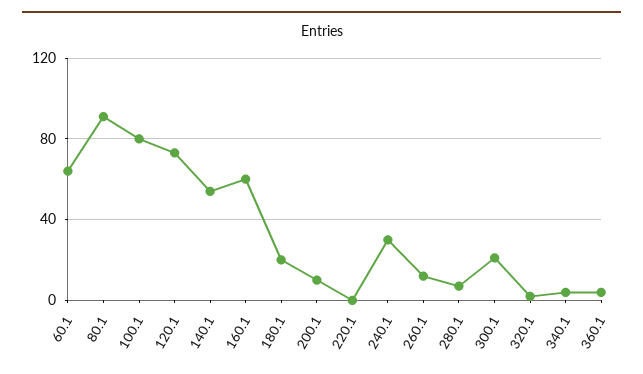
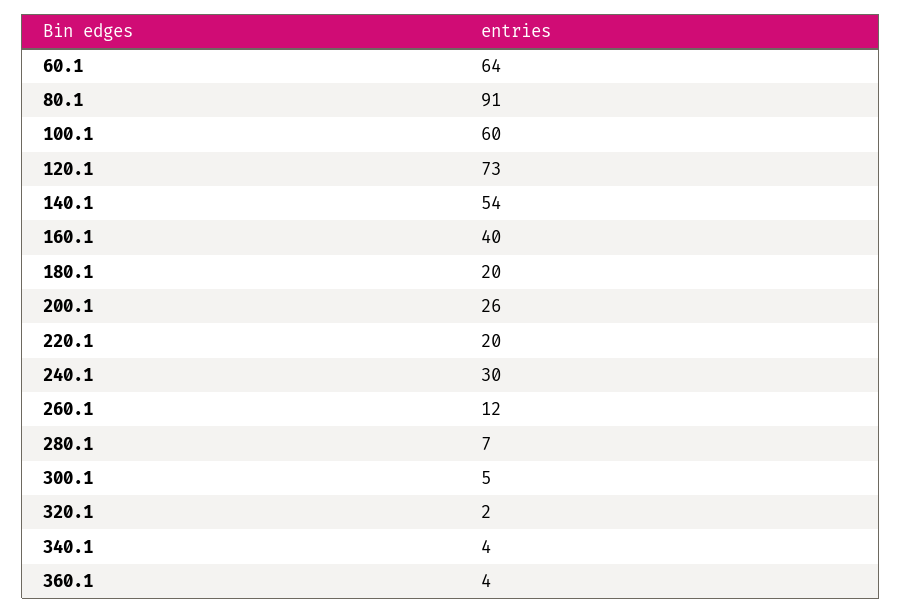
  {
    "60.1": 64,
    "80.1": 91,
-   "100.1": 80,
+   "100.1": 60,
    "120.1": 73,
    "140.1": 54,
-   "160.1": 60,
+   "160.1": 40,
    "180.1": 20,
-   "200.1": 10,
+   "200.1": 26,
-   "220.1": 0,
+   "220.1": 20,
    "240.1": 30,
    "260.1": 12,
    "280.1": 7,
-   "300.1": 20,
+   "300.1": 5,
    "320.1": 2,
    "340.1": 4,
    "360.1": 4
  }

